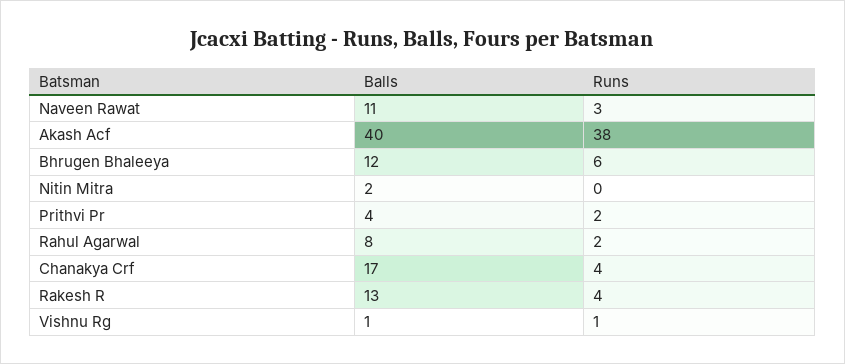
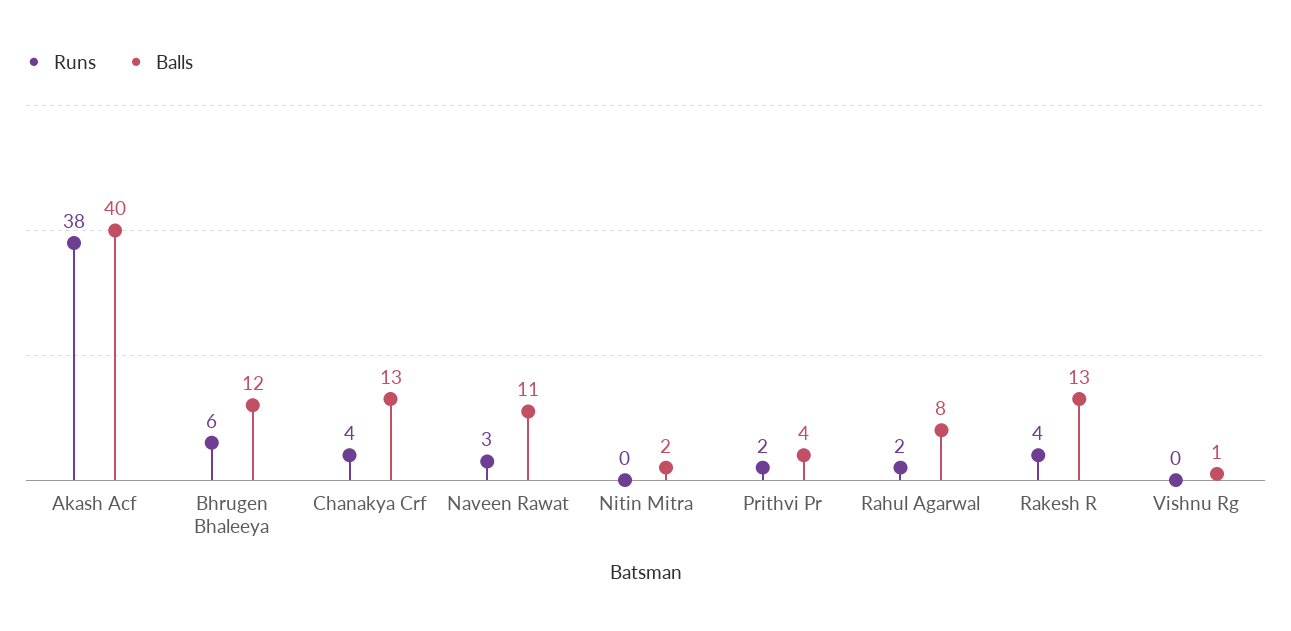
  {
    "Balls": {
      "Naveen Rawat": 11,
      "Akash Acf": 40,
      "Bhrugen Bhaleeya": 12,
      "Nitin Mitra": 2,
      "Prithvi Pr": 4,
      "Rahul Agarwal": 8,
-     "Chanakya Crf": 17,
+     "Chanakya Crf": 13,
      "Rakesh R": 13,
      "Vishnu Rg": 1
    },
    "Runs": {
      "Naveen Rawat": 3,
      "Akash Acf": 38,
      "Bhrugen Bhaleeya": 6,
      "Nitin Mitra": 0,
      "Prithvi Pr": 2,
      "Rahul Agarwal": 2,
      "Chanakya Crf": 4,
      "Rakesh R": 4,
-     "Vishnu Rg": 1
+     "Vishnu Rg": 0
    }
  }

